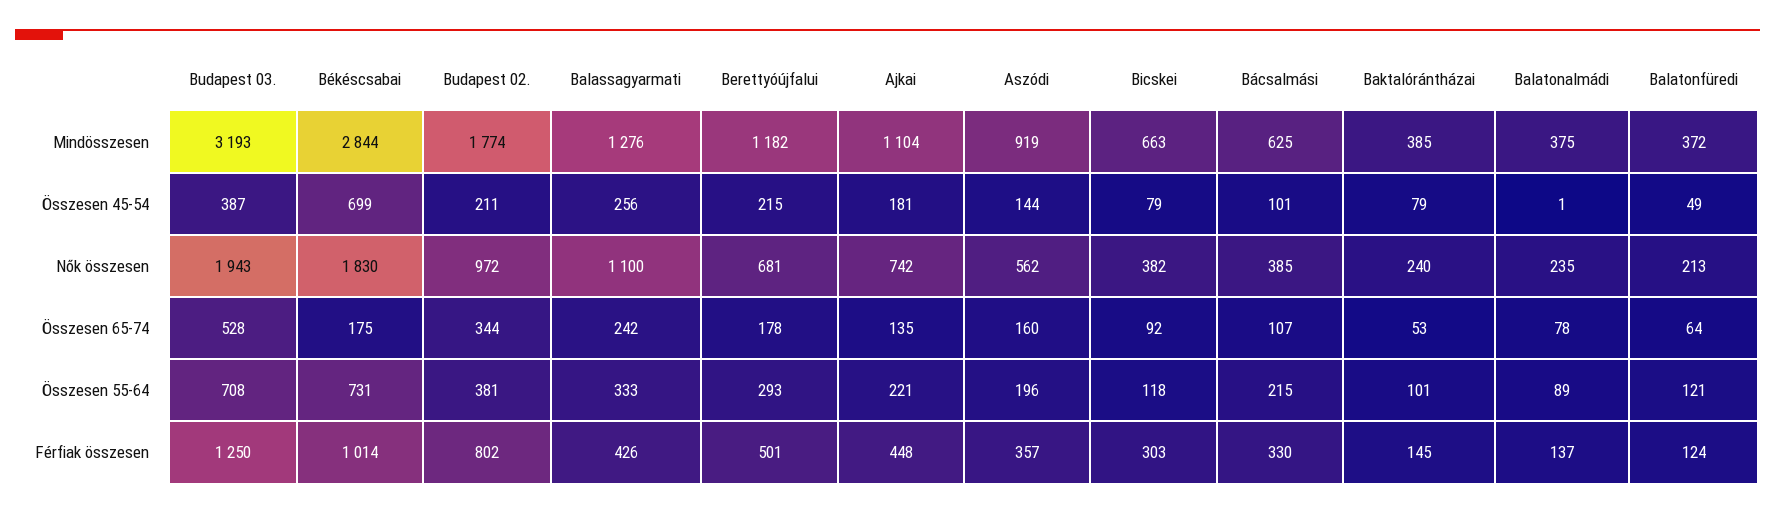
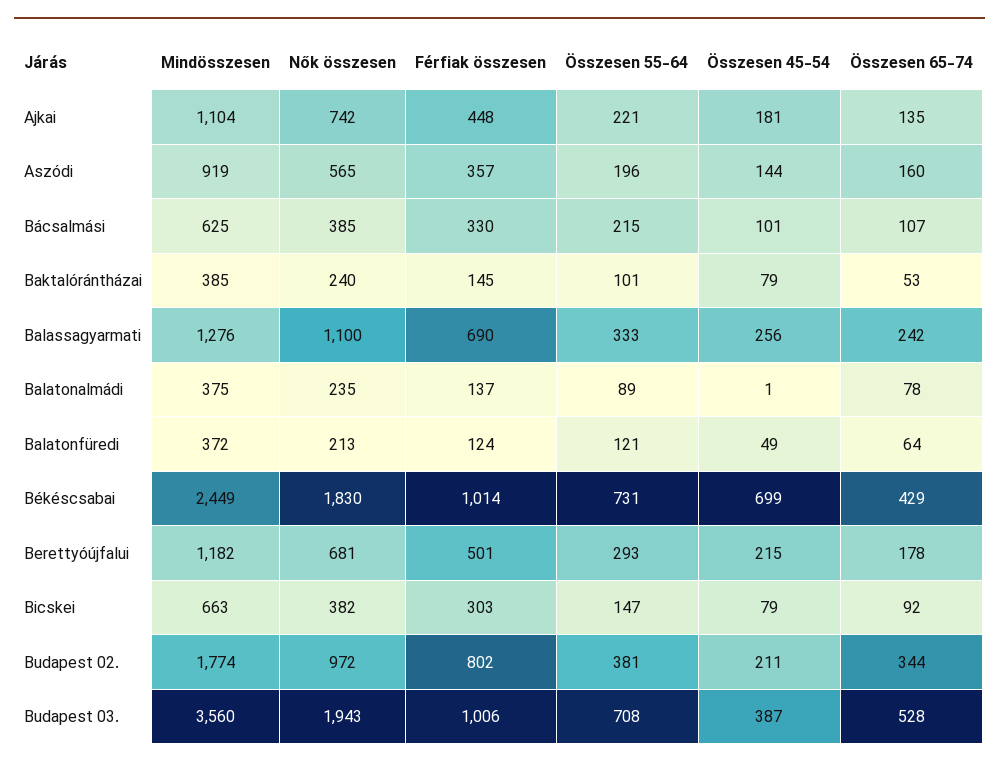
  {
    "Budapest 03.": {
-     "Mindösszesen": 3193,
+     "Mindösszesen": 3560,
      "Összesen 45-54": 387,
      "Nők összesen": 1943,
      "Összesen 65-74": 528,
      "Összesen 55-64": 708,
-     "Férfiak összesen": 1250
+     "Férfiak összesen": 1006
    },
    "Békéscsabai": {
-     "Mindösszesen": 2844,
+     "Mindösszesen": 2449,
      "Összesen 45-54": 699,
      "Nők összesen": 1830,
-     "Összesen 65-74": 175,
+     "Összesen 65-74": 429,
      "Összesen 55-64": 731,
      "Férfiak összesen": 1014
    },
    "Budapest 02.": {
      "Mindösszesen": 1774,
      "Összesen 45-54": 211,
      "Nők összesen": 972,
      "Összesen 65-74": 344,
      "Összesen 55-64": 381,
      "Férfiak összesen": 802
    },
    "Balassagyarmati": {
      "Mindösszesen": 1276,
      "Összesen 45-54": 256,
      "Nők összesen": 1100,
      "Összesen 65-74": 242,
      "Összesen 55-64": 333,
-     "Férfiak összesen": 426
+     "Férfiak összesen": 690
    },
    "Berettyóújfalui": {
      "Mindösszesen": 1182,
      "Összesen 45-54": 215,
      "Nők összesen": 681,
      "Összesen 65-74": 178,
      "Összesen 55-64": 293,
      "Férfiak összesen": 501
    },
    "Ajkai": {
      "Mindösszesen": 1104,
      "Összesen 45-54": 181,
      "Nők összesen": 742,
      "Összesen 65-74": 135,
      "Összesen 55-64": 221,
      "Férfiak összesen": 448
    },
    "Aszódi": {
      "Mindösszesen": 919,
      "Összesen 45-54": 144,
-     "Nők összesen": 562,
+     "Nők összesen": 565,
      "Összesen 65-74": 160,
      "Összesen 55-64": 196,
      "Férfiak összesen": 357
    },
    "Bicskei": {
      "Mindösszesen": 663,
      "Összesen 45-54": 79,
      "Nők összesen": 382,
      "Összesen 65-74": 92,
-     "Összesen 55-64": 118,
+     "Összesen 55-64": 147,
      "Férfiak összesen": 303
    },
    "Bácsalmási": {
      "Mindösszesen": 625,
      "Összesen 45-54": 101,
      "Nők összesen": 385,
      "Összesen 65-74": 107,
      "Összesen 55-64": 215,
      "Férfiak összesen": 330
    },
    "Baktalórántházai": {
      "Mindösszesen": 385,
      "Összesen 45-54": 79,
      "Nők összesen": 240,
      "Összesen 65-74": 53,
      "Összesen 55-64": 101,
      "Férfiak összesen": 145
    },
    "Balatonalmádi": {
      "Mindösszesen": 375,
      "Összesen 45-54": 1,
      "Nők összesen": 235,
      "Összesen 65-74": 78,
      "Összesen 55-64": 89,
      "Férfiak összesen": 137
    },
    "Balatonfüredi": {
      "Mindösszesen": 372,
      "Összesen 45-54": 49,
      "Nők összesen": 213,
      "Összesen 65-74": 64,
      "Összesen 55-64": 121,
      "Férfiak összesen": 124
    }
  }

